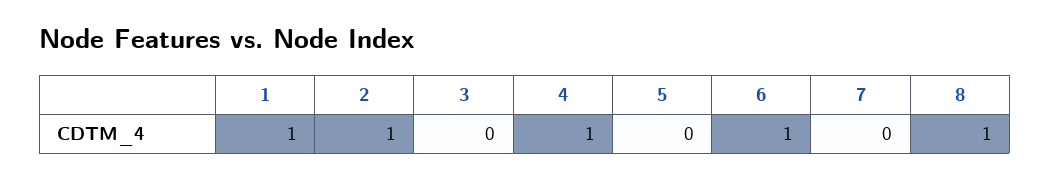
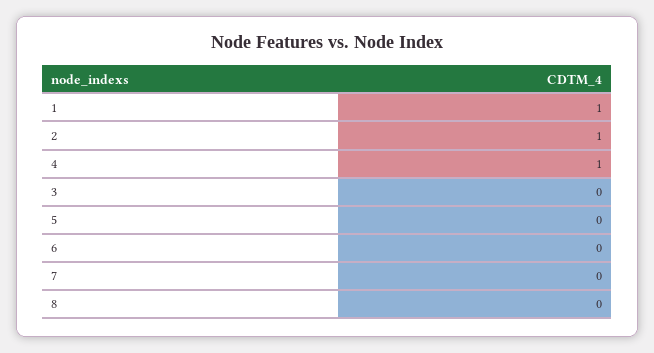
  {
    "1": 1,
    "2": 1,
    "3": 0,
    "4": 1,
    "5": 0,
-   "6": 1,
+   "6": 0,
    "7": 0,
-   "8": 1
+   "8": 0
  }

